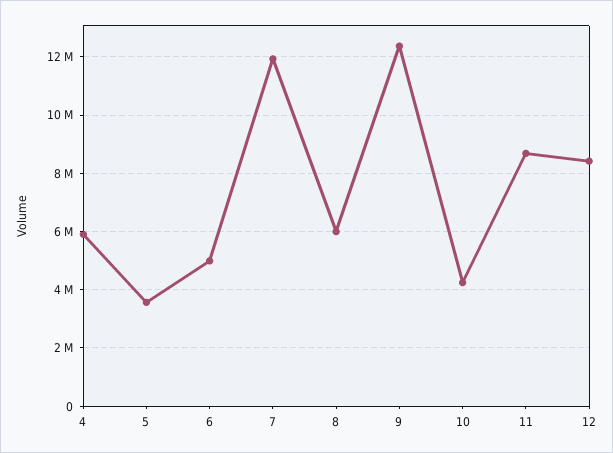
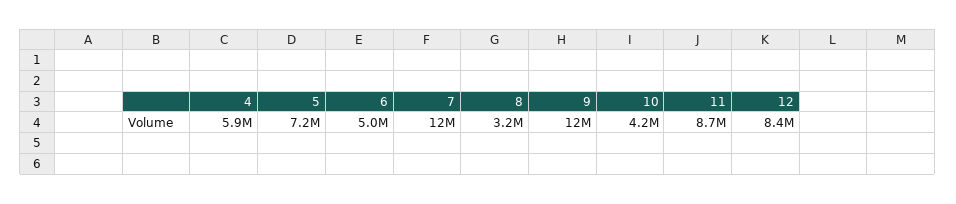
  {
    "4": 5900000,
-   "5": 3500000,
+   "5": 7200000,
    "6": 5000000,
    "7": 12000000,
-   "8": 6000000,
+   "8": 3200000,
    "9": 12000000,
    "10": 4200000,
    "11": 8700000,
    "12": 8400000
  }

